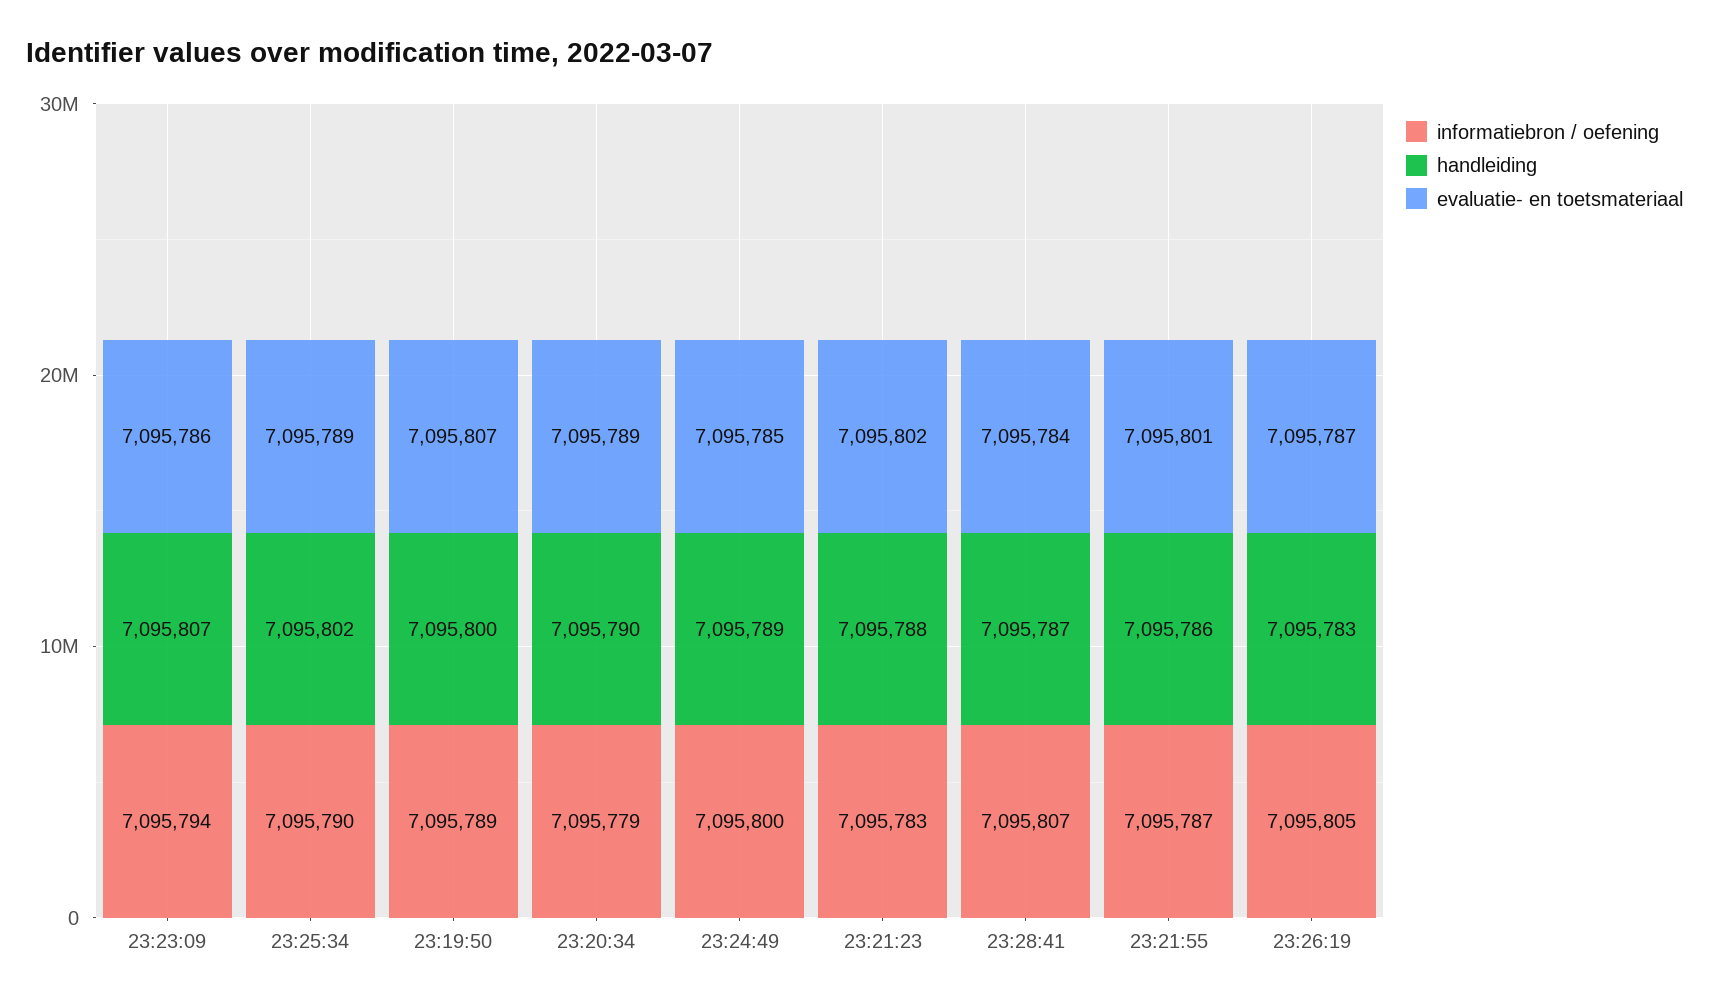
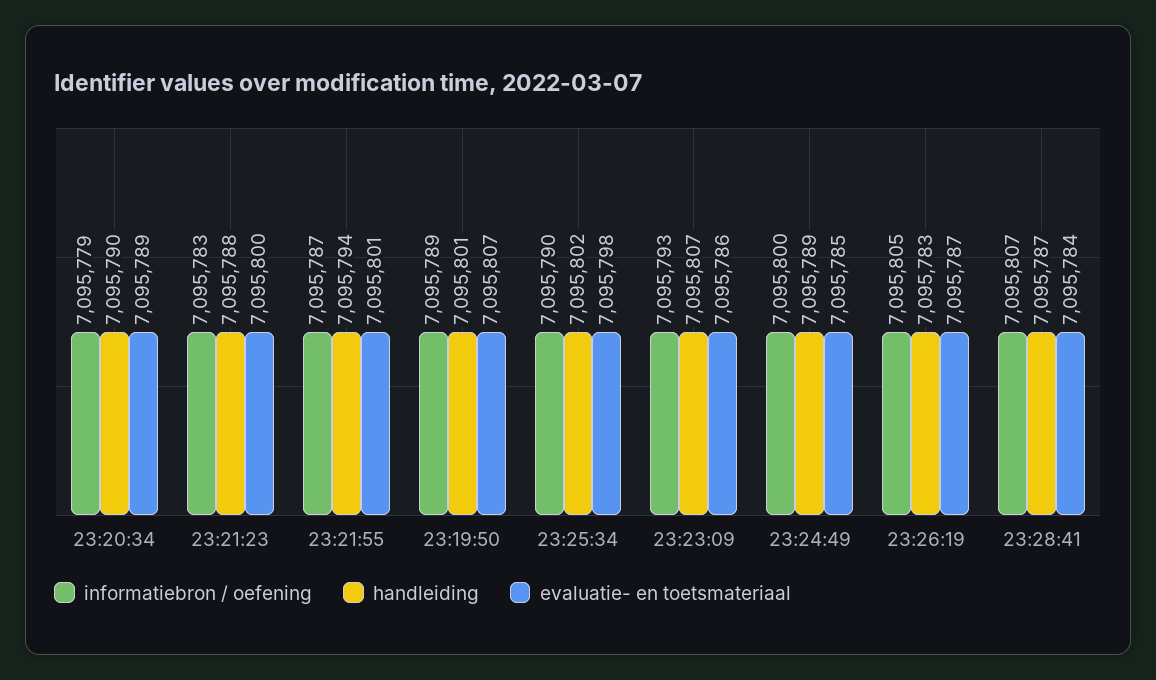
  {
    "informatiebron / oefening": {
-     "23:23:09": 7095794,
+     "23:23:09": 7095793,
      "23:25:34": 7095790,
      "23:19:50": 7095789,
      "23:20:34": 7095779,
      "23:24:49": 7095800,
      "23:21:23": 7095783,
      "23:28:41": 7095807,
      "23:21:55": 7095787,
      "23:26:19": 7095805
    },
    "handleiding": {
      "23:23:09": 7095807,
      "23:25:34": 7095802,
-     "23:19:50": 7095800,
+     "23:19:50": 7095801,
      "23:20:34": 7095790,
      "23:24:49": 7095789,
      "23:21:23": 7095788,
      "23:28:41": 7095787,
-     "23:21:55": 7095786,
+     "23:21:55": 7095794,
      "23:26:19": 7095783
    },
    "evaluatie- en toetsmateriaal": {
      "23:23:09": 7095786,
-     "23:25:34": 7095789,
+     "23:25:34": 7095798,
      "23:19:50": 7095807,
      "23:20:34": 7095789,
      "23:24:49": 7095785,
-     "23:21:23": 7095802,
+     "23:21:23": 7095800,
      "23:28:41": 7095784,
      "23:21:55": 7095801,
      "23:26:19": 7095787
    }
  }

